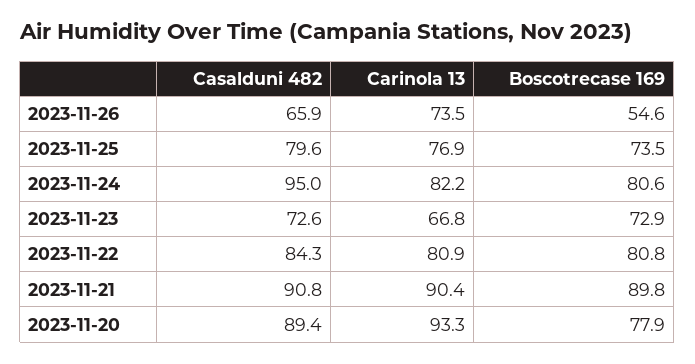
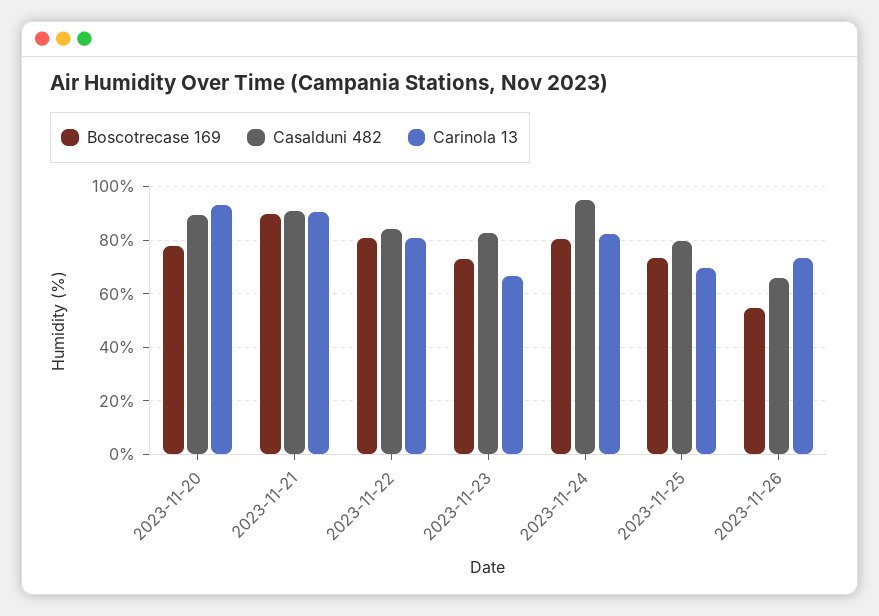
  {
    "Casalduni 482": {
      "2023-11-26": 65.9,
      "2023-11-25": 79.6,
      "2023-11-24": 95,
-     "2023-11-23": 72.6,
+     "2023-11-23": 82.5,
      "2023-11-22": 84.3,
      "2023-11-21": 90.8,
      "2023-11-20": 89.4
    },
    "Carinola 13": {
      "2023-11-26": 73.5,
-     "2023-11-25": 76.9,
+     "2023-11-25": 70,
      "2023-11-24": 82.2,
      "2023-11-23": 66.8,
      "2023-11-22": 80.9,
      "2023-11-21": 90.4,
      "2023-11-20": 93.3
    },
    "Boscotrecase 169": {
      "2023-11-26": 54.6,
      "2023-11-25": 73.5,
      "2023-11-24": 80.6,
      "2023-11-23": 72.9,
      "2023-11-22": 80.8,
      "2023-11-21": 89.8,
      "2023-11-20": 77.9
    }
  }

